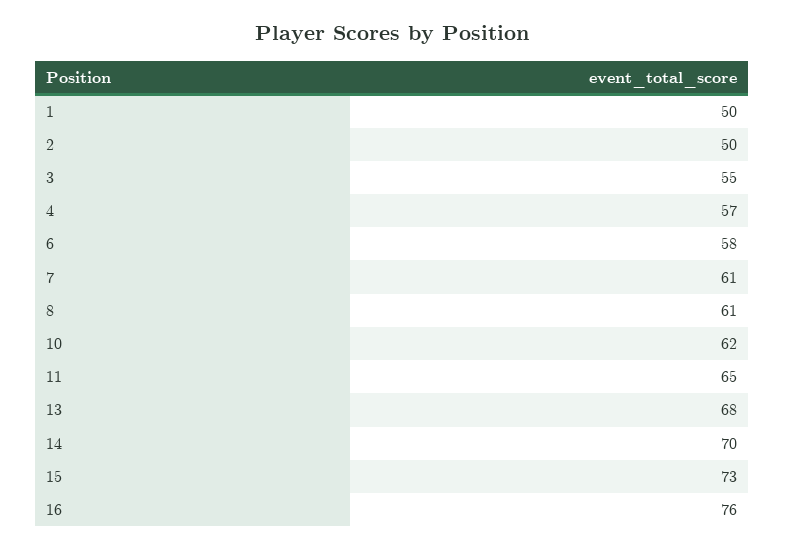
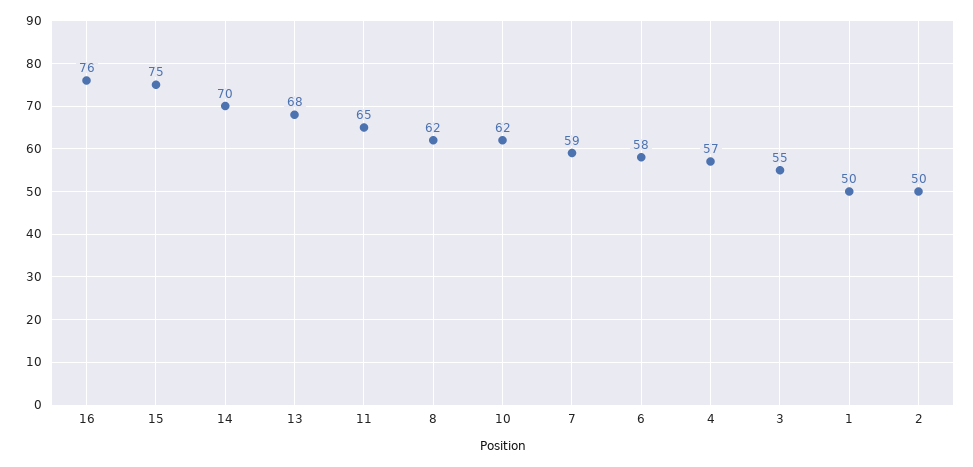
  {
    "1": 50,
    "2": 50,
    "3": 55,
    "4": 57,
    "6": 58,
-   "7": 61,
+   "7": 59,
-   "8": 61,
+   "8": 62,
    "10": 62,
    "11": 65,
    "13": 68,
    "14": 70,
-   "15": 73,
+   "15": 75,
    "16": 76
  }

